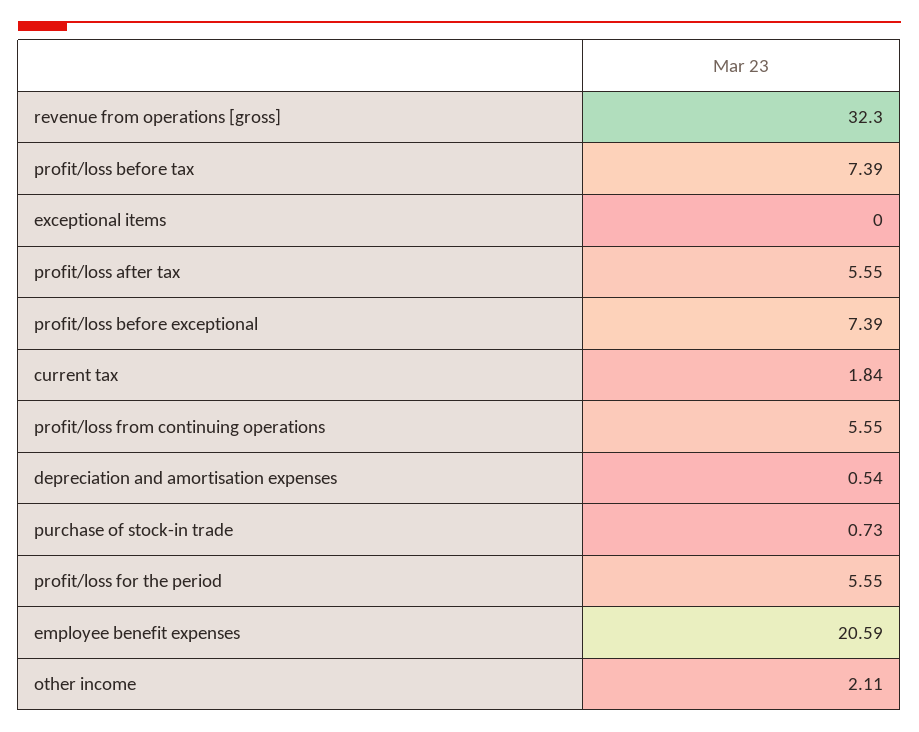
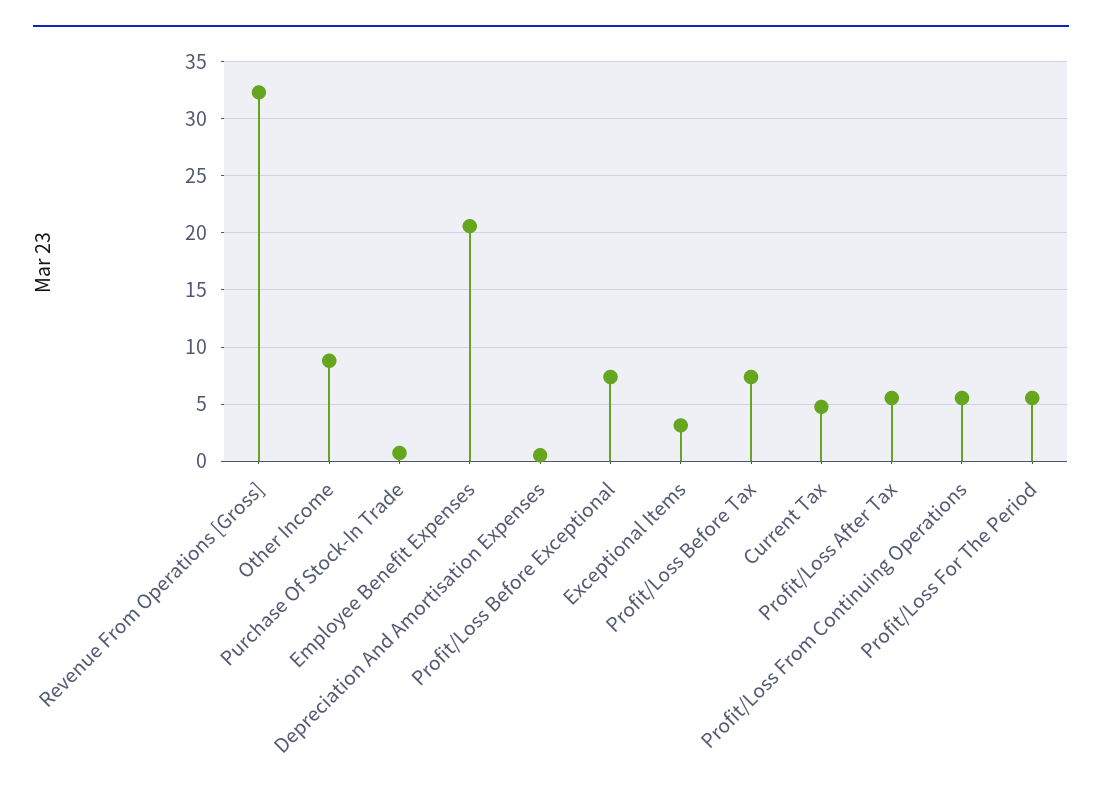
  {
    "revenue from operations [gross]": 32.3,
    "profit/loss before tax": 7.39,
-   "exceptional items": 0,
+   "exceptional items": 3,
    "profit/loss after tax": 5.55,
    "profit/loss before exceptional": 7.39,
-   "current tax": 1.84,
+   "current tax": 5,
    "profit/loss from continuing operations": 5.55,
    "depreciation and amortisation expenses": 0.54,
    "purchase of stock-in trade": 0.73,
    "profit/loss for the period": 5.55,
    "employee benefit expenses": 20.59,
-   "other income": 2.11
+   "other income": 9
  }

